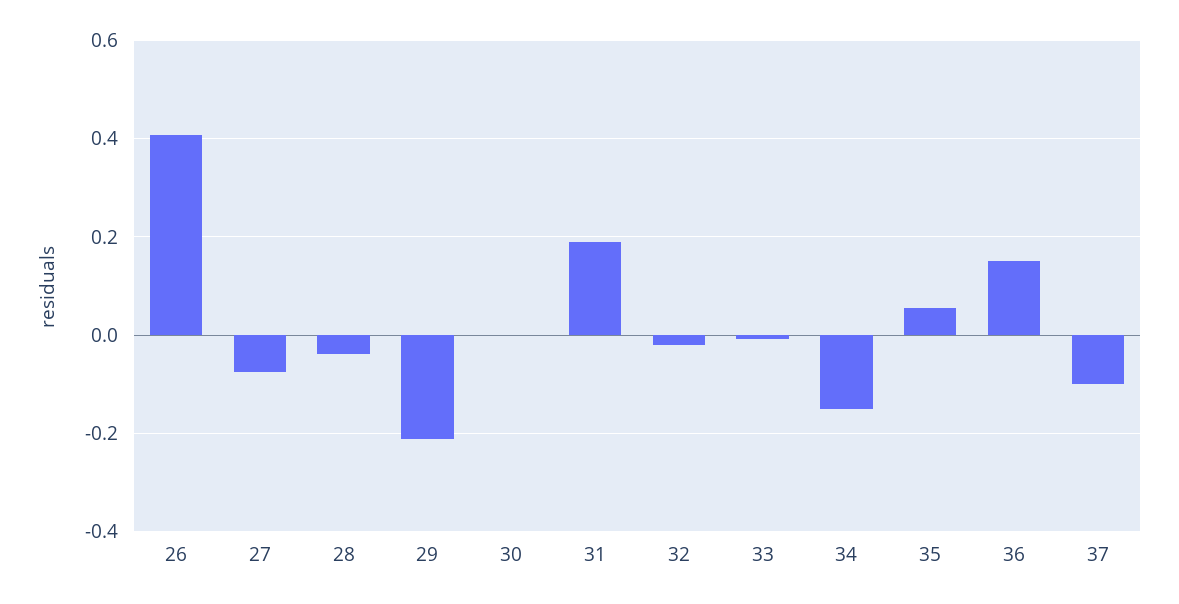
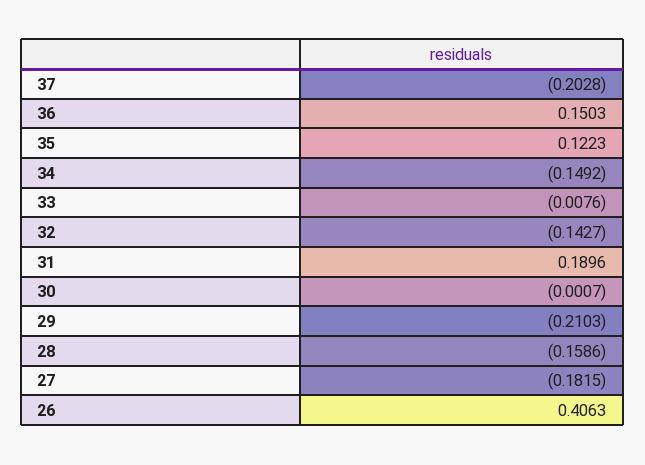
  {
    "26": 0.4063,
-   "27": -0.08,
+   "27": -0.1815,
-   "28": -0.04,
+   "28": -0.1586,
    "29": -0.2103,
    "30": -0.0007,
    "31": 0.1896,
-   "32": -0.02,
+   "32": -0.1427,
    "33": -0.0076,
    "34": -0.1492,
-   "35": 0.06,
+   "35": 0.1223,
    "36": 0.1503,
-   "37": -0.1
+   "37": -0.2028
  }

